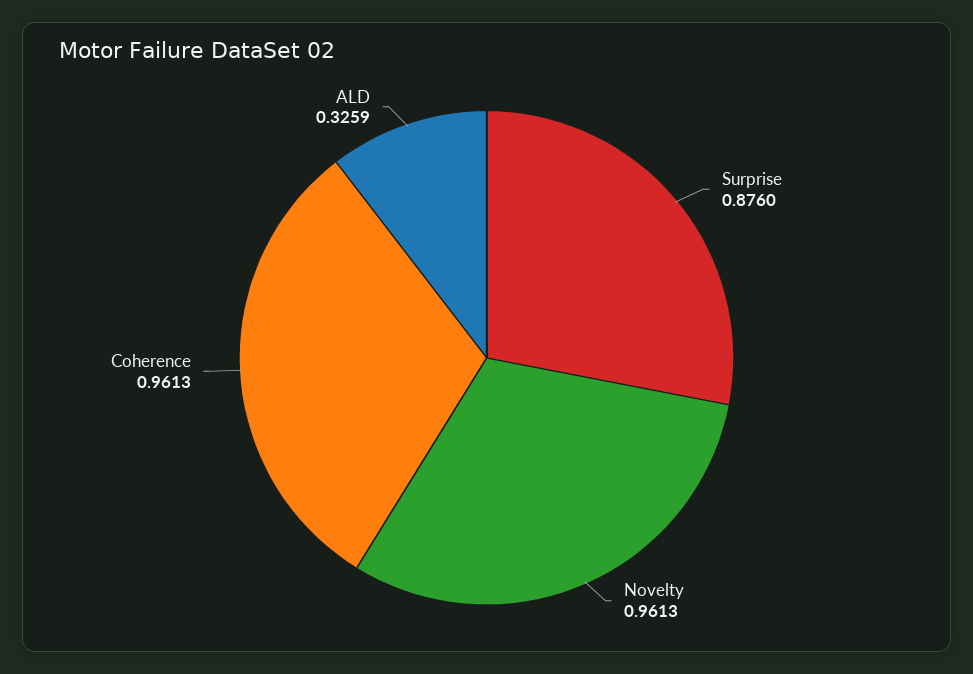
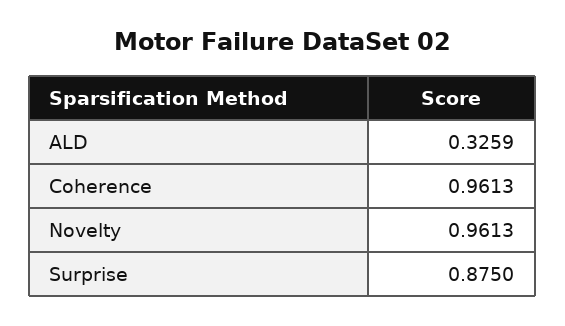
  {
-   "Surprise": 0.876,
+   "Surprise": 0.875,
    "Novelty": 0.9613,
    "Coherence": 0.9613,
    "ALD": 0.3259
  }

